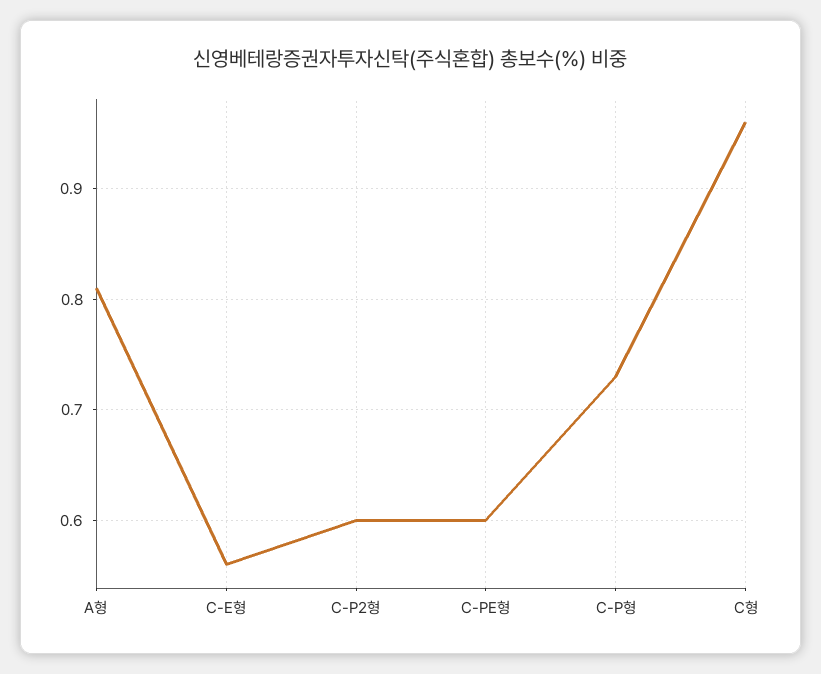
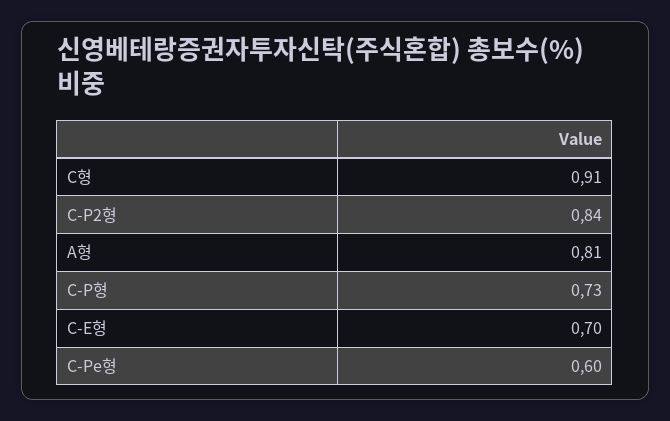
  {
    "A형": 0.81,
-   "C-E형": 0.56,
+   "C-E형": 0.7,
-   "C-P2형": 0.6,
+   "C-P2형": 0.84,
    "C-PE형": 0.6,
    "C-P형": 0.73,
-   "C형": 0.96
+   "C형": 0.91
  }

